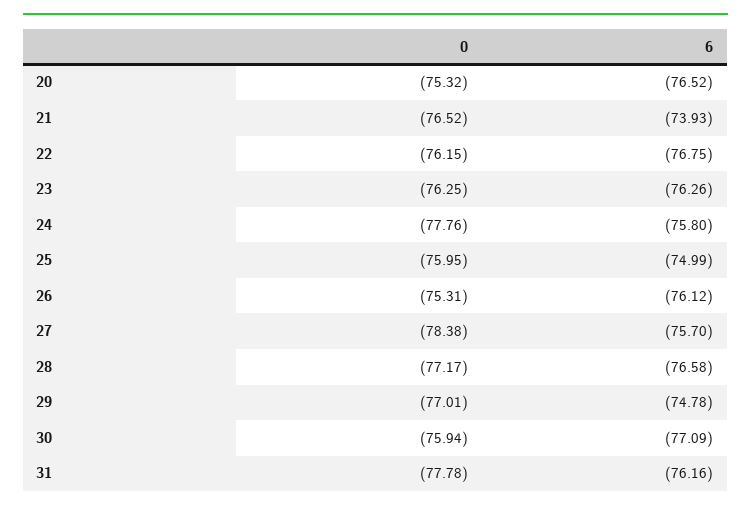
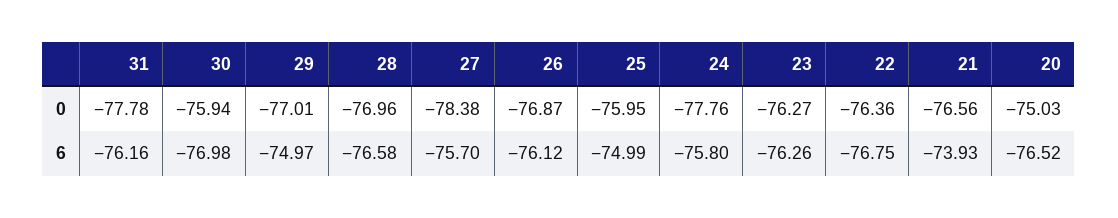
  {
    "0": {
-     "20": -75.32,
+     "20": -75.03,
-     "21": -76.52,
+     "21": -76.56,
-     "22": -76.15,
+     "22": -76.36,
-     "23": -76.25,
+     "23": -76.27,
      "24": -77.76,
      "25": -75.95,
-     "26": -75.31,
+     "26": -76.87,
      "27": -78.38,
-     "28": -77.17,
+     "28": -76.96,
      "29": -77.01,
      "30": -75.94,
      "31": -77.78
    },
    "6": {
      "20": -76.52,
      "21": -73.93,
      "22": -76.75,
      "23": -76.26,
      "24": -75.8,
      "25": -74.99,
      "26": -76.12,
      "27": -75.7,
      "28": -76.58,
-     "29": -74.78,
+     "29": -74.97,
-     "30": -77.09,
+     "30": -76.98,
      "31": -76.16
    }
  }

